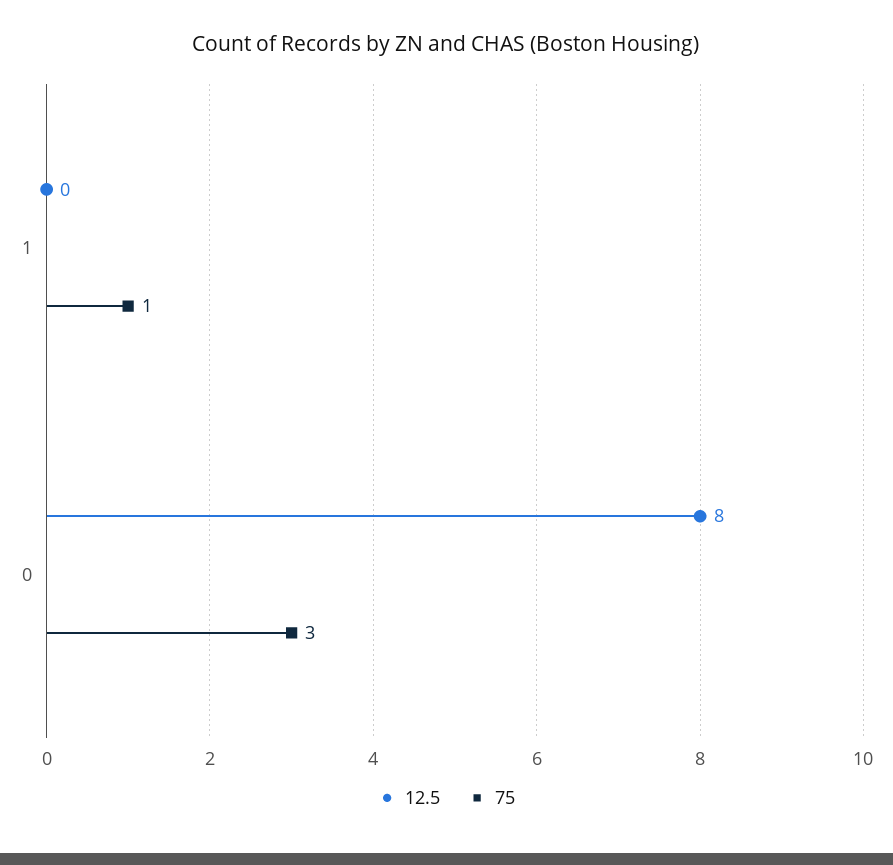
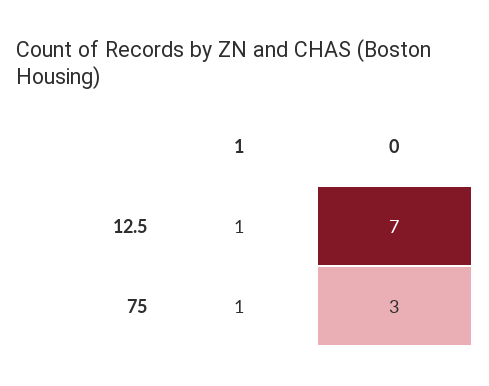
  {
    "12.5": {
-     "1": 0,
+     "1": 1,
-     "0": 8
+     "0": 7
    },
    "75": {
      "1": 1,
      "0": 3
    }
  }

